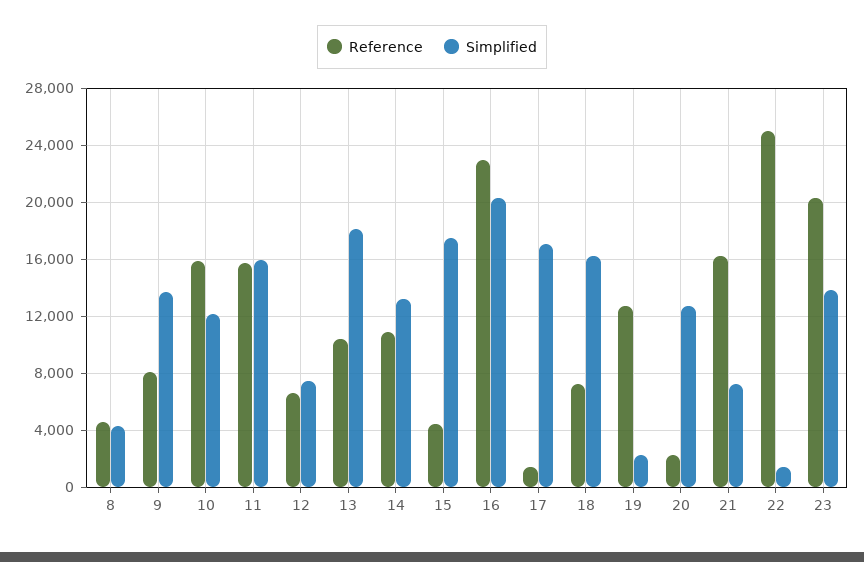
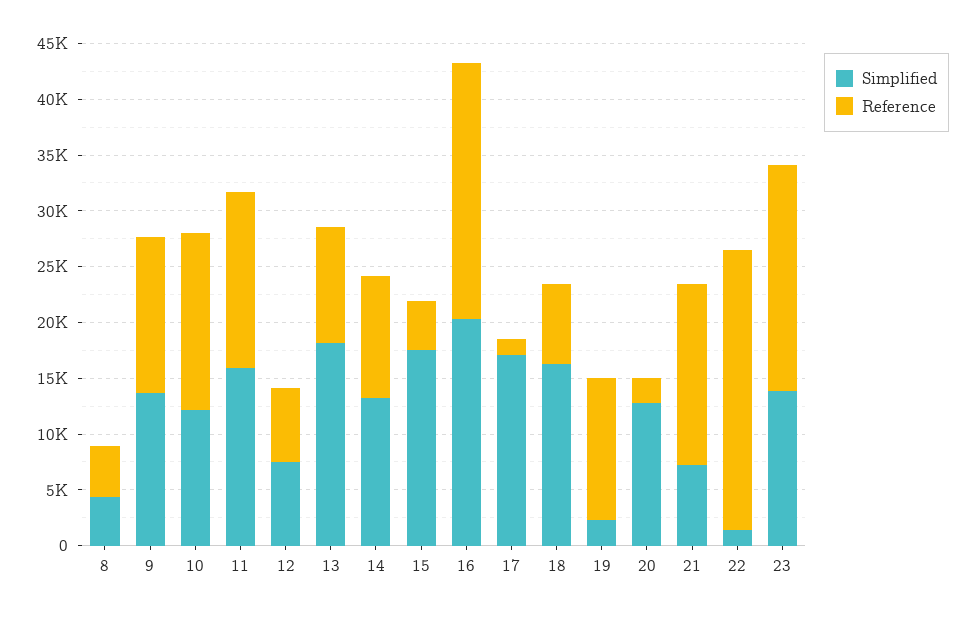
  {
    "Reference": {
      "8": 4500,
-     "9": 8000,
+     "9": 14000,
      "10": 16000,
      "11": 15500,
      "12": 6500,
      "13": 10500,
      "14": 11000,
      "15": 4500,
      "16": 23000,
      "17": 1500,
      "18": 7000,
      "19": 13000,
      "20": 2500,
      "21": 16500,
      "22": 25000,
      "23": 20500
    },
    "Simplified": {
      "8": 4500,
      "9": 13500,
      "10": 12000,
      "11": 16000,
      "12": 7500,
      "13": 18000,
      "14": 13000,
      "15": 17500,
      "16": 20500,
      "17": 17000,
      "18": 16500,
      "19": 2500,
      "20": 13000,
      "21": 7000,
      "22": 1500,
      "23": 14000
    }
  }

